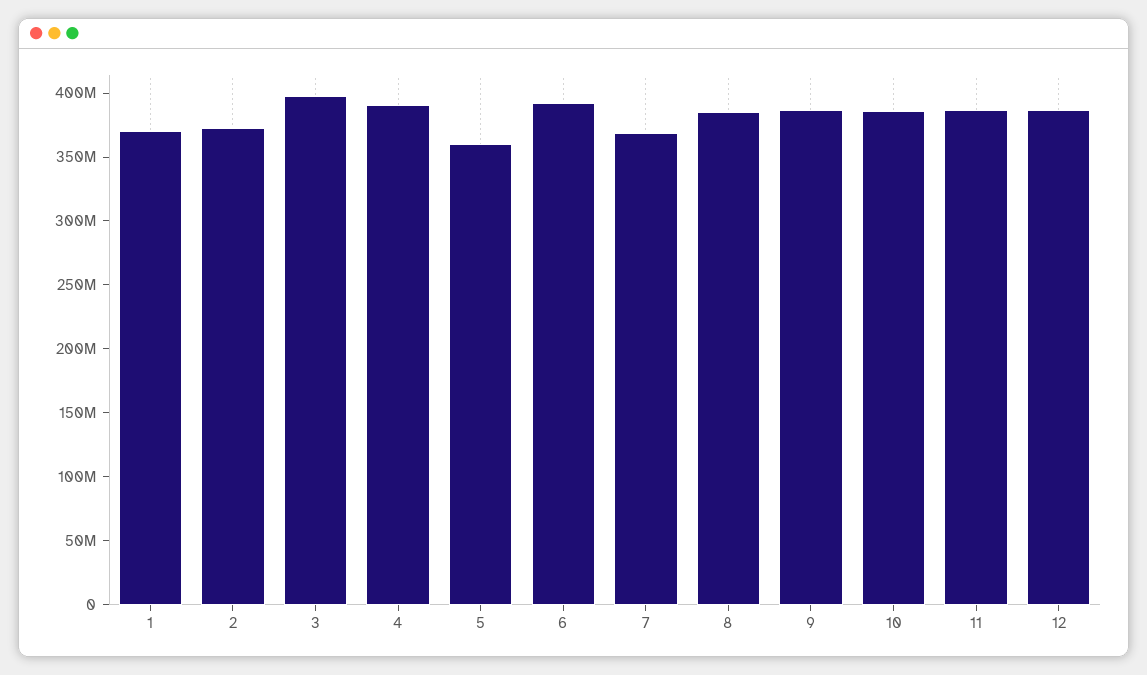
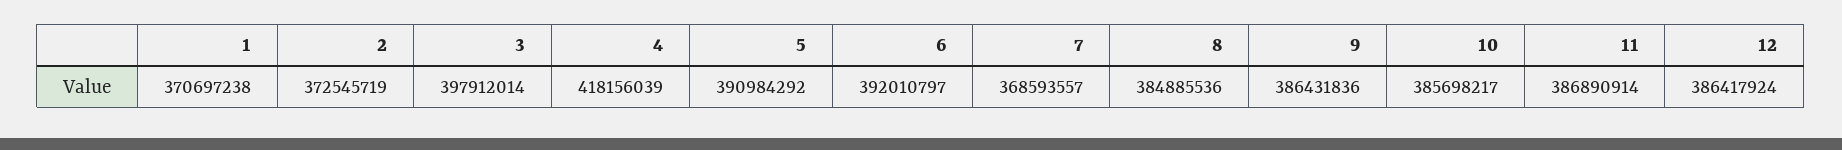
  {
    "1": 370697238,
    "2": 372545719,
    "3": 397912014,
-   "4": 390000000,
+   "4": 418156039,
-   "5": 360000000,
+   "5": 390984292,
    "6": 392010797,
    "7": 368593557,
    "8": 384885536,
    "9": 386431836,
    "10": 385698217,
    "11": 386890914,
    "12": 386417924
  }

